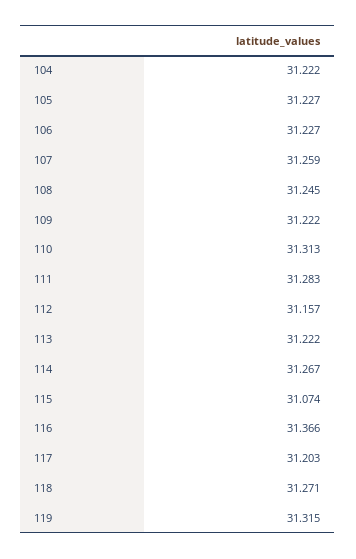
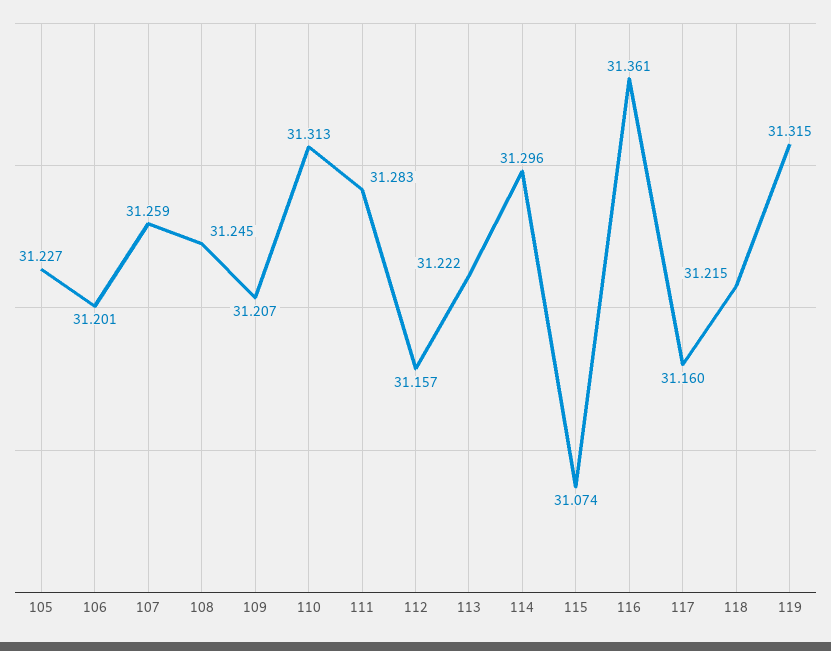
  {
-   "104": 31.222,
    "105": 31.227,
-   "106": 31.227,
+   "106": 31.201,
    "107": 31.259,
    "108": 31.245,
-   "109": 31.222,
+   "109": 31.207,
    "110": 31.313,
    "111": 31.283,
    "112": 31.157,
    "113": 31.222,
-   "114": 31.267,
+   "114": 31.296,
    "115": 31.074,
-   "116": 31.366,
+   "116": 31.361,
-   "117": 31.203,
+   "117": 31.16,
-   "118": 31.271,
+   "118": 31.215,
    "119": 31.315
  }

